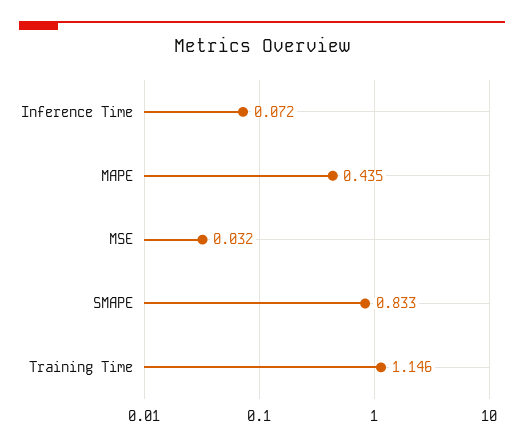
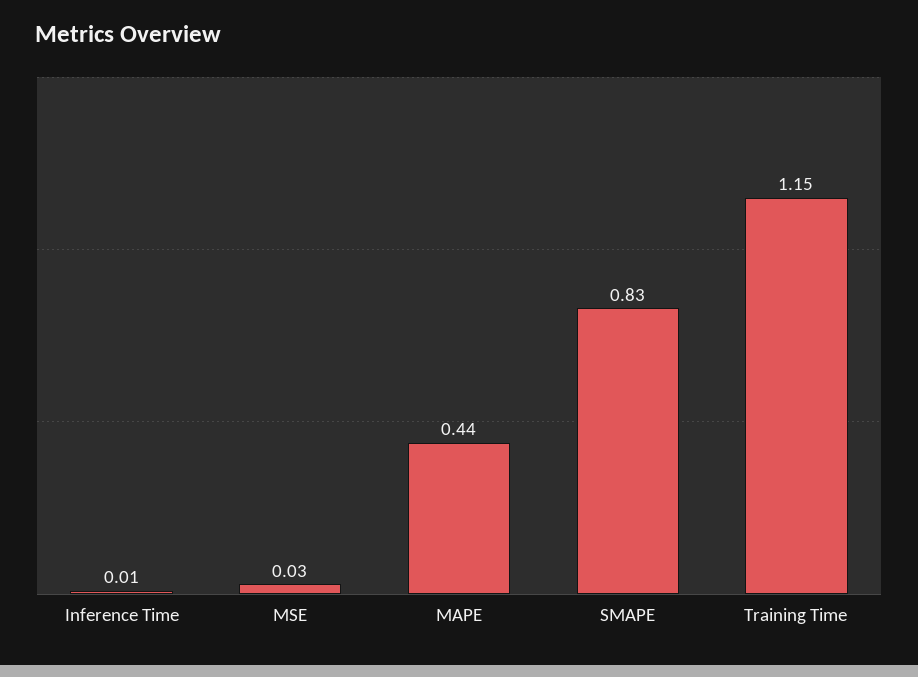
  {
-   "Inference Time": 0.072,
+   "Inference Time": 0.01,
    "MAPE": 0.435,
    "MSE": 0.032,
    "SMAPE": 0.833,
    "Training Time": 1.146
  }

